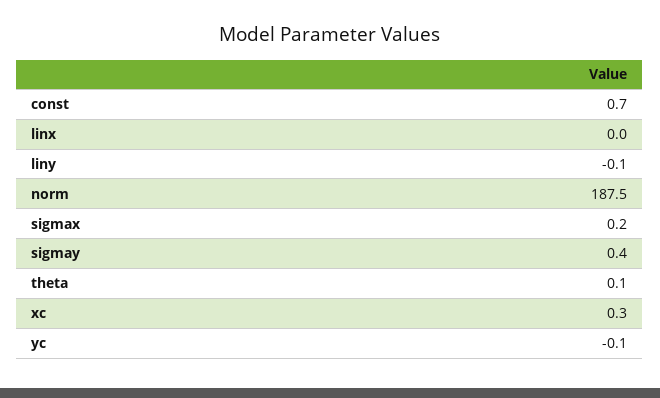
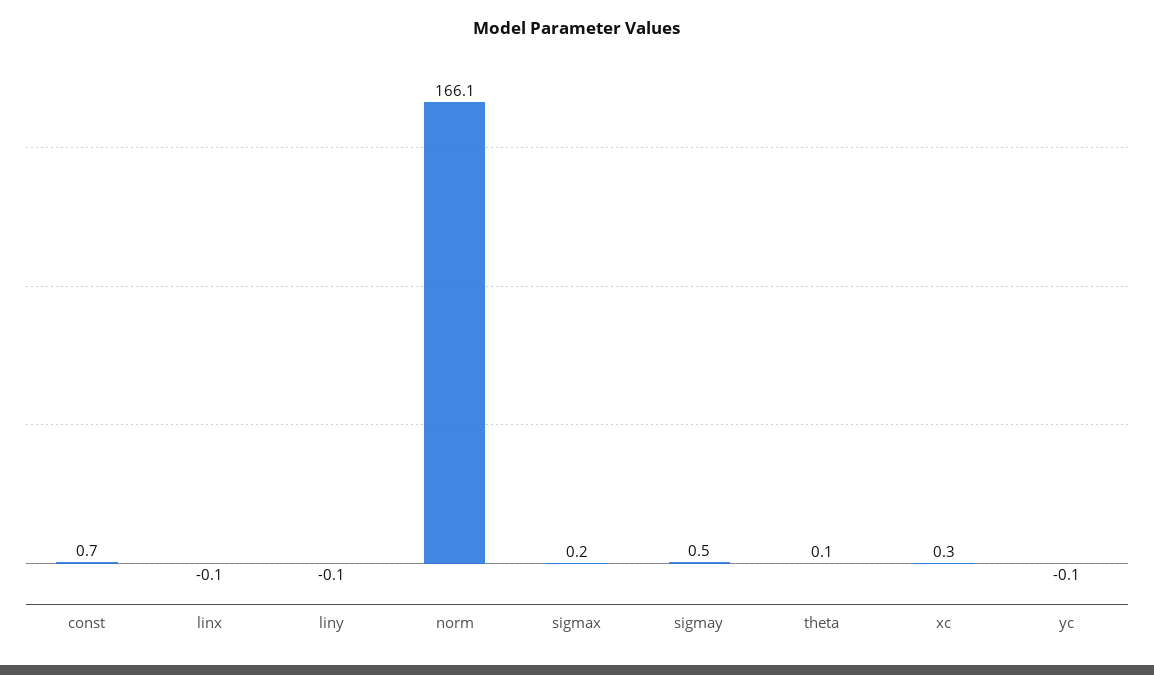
  {
    "const": 0.7,
-   "linx": 0,
+   "linx": -0.1,
    "liny": -0.1,
-   "norm": 187.5,
+   "norm": 166.1,
    "sigmax": 0.2,
-   "sigmay": 0.4,
+   "sigmay": 0.5,
    "theta": 0.1,
    "xc": 0.3,
    "yc": -0.1
  }

